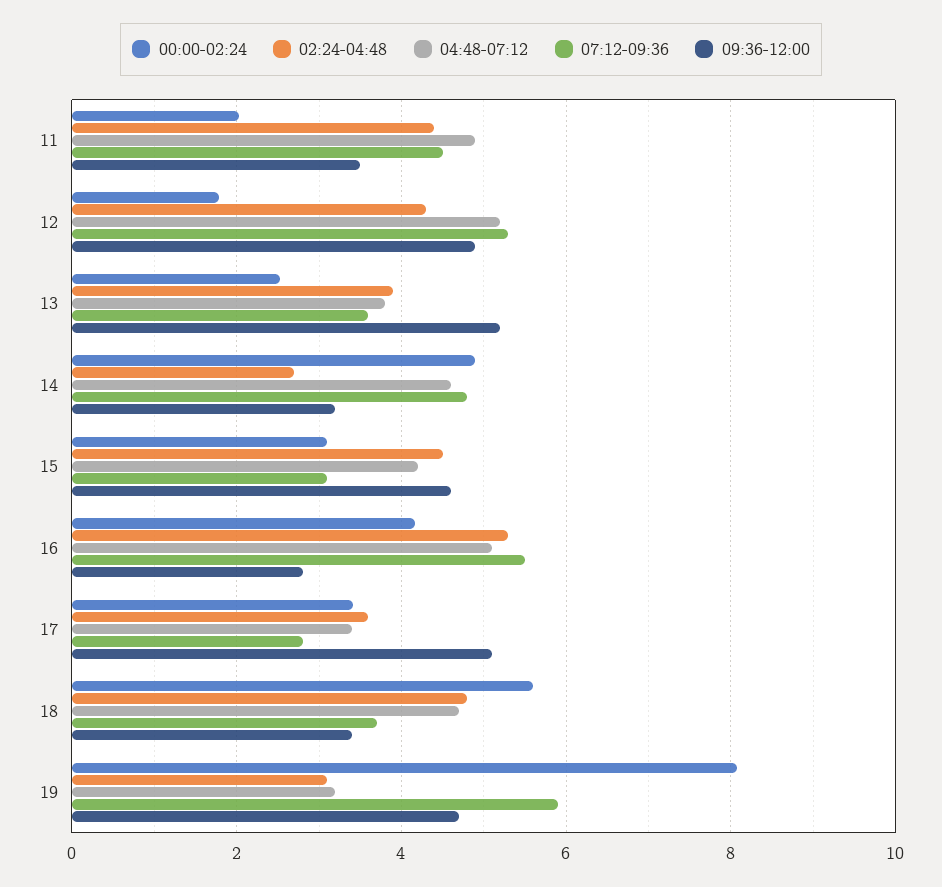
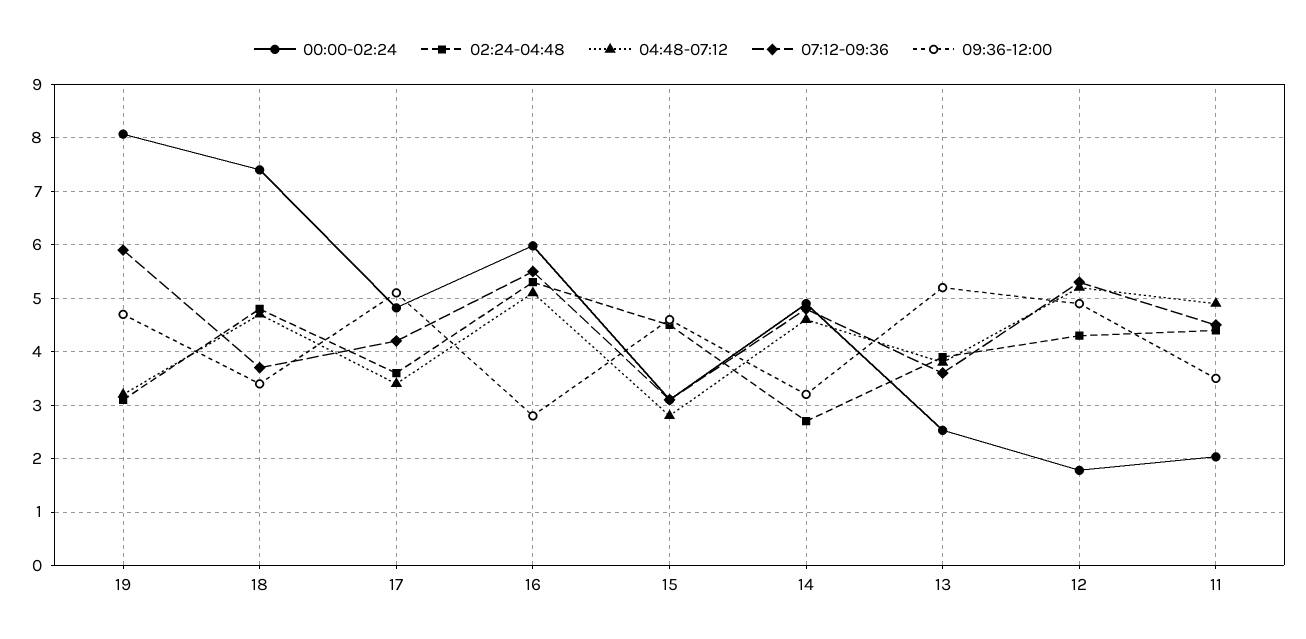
  {
    "00:00-02:24": {
      "11": 2,
      "12": 1.8,
      "13": 2.6,
      "14": 5,
      "15": 3.2,
-     "16": 4.2,
+     "16": 6,
-     "17": 3.4,
+     "17": 4.8,
-     "18": 5.6,
+     "18": 7.4,
      "19": 8
    },
    "02:24-04:48": {
      "11": 4.4,
      "12": 4.4,
      "13": 4,
      "14": 2.8,
      "15": 4.6,
      "16": 5.4,
      "17": 3.6,
      "18": 4.8,
      "19": 3.2
    },
    "04:48-07:12": {
      "11": 5,
      "12": 5.2,
      "13": 3.8,
      "14": 4.6,
-     "15": 4.2,
+     "15": 2.8,
      "16": 5.2,
      "17": 3.4,
      "18": 4.8,
      "19": 3.2
    },
    "07:12-09:36": {
      "11": 4.6,
      "12": 5.4,
      "13": 3.6,
      "14": 4.8,
      "15": 3.2,
      "16": 5.6,
-     "17": 2.8,
+     "17": 4.2,
      "18": 3.8,
      "19": 6
    },
    "09:36-12:00": {
      "11": 3.6,
      "12": 5,
      "13": 5.2,
      "14": 3.2,
      "15": 4.6,
      "16": 2.8,
      "17": 5.2,
      "18": 3.4,
      "19": 4.8
    }
  }

